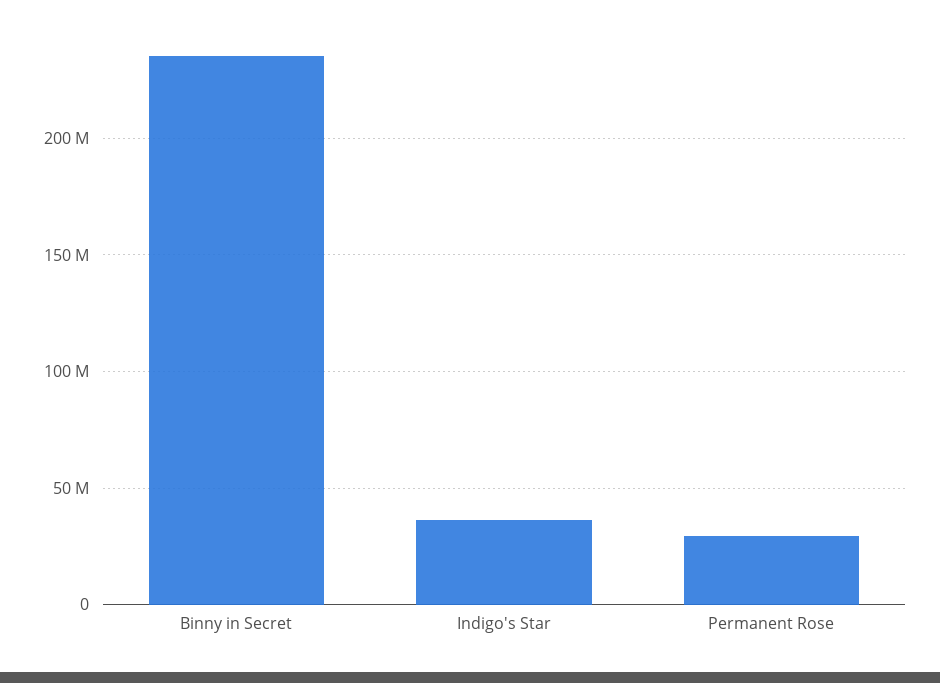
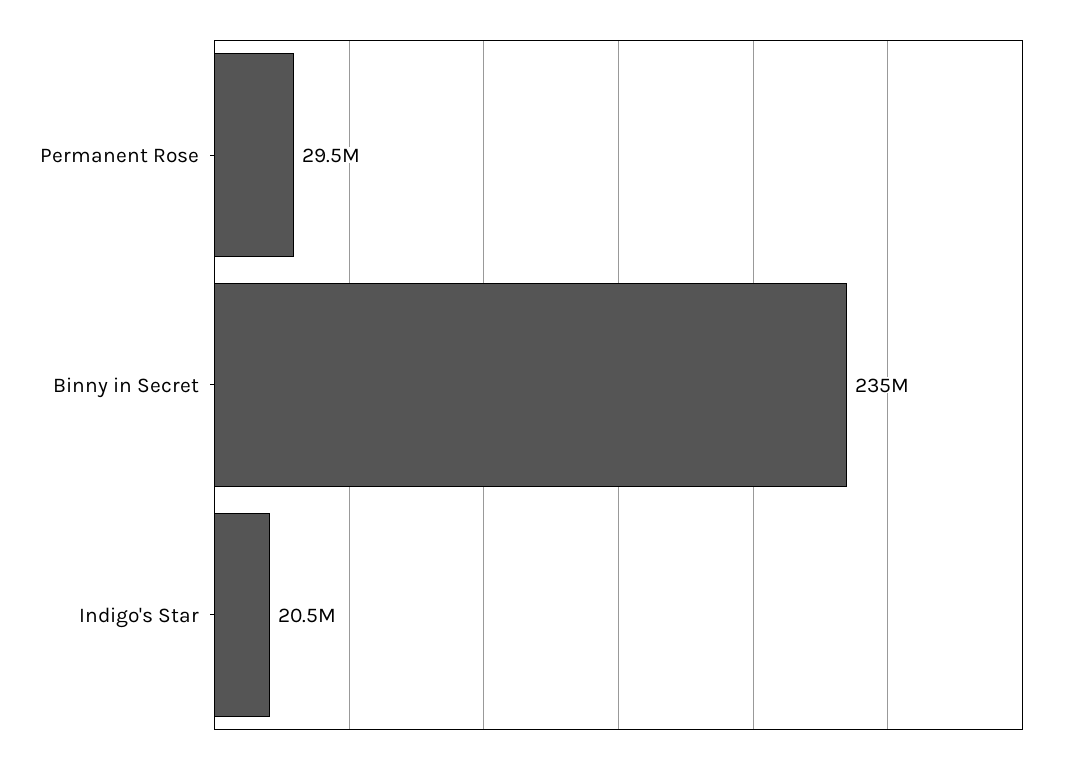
  {
    "Binny in Secret": 235000000,
-   "Indigo's Star": 35000000,
+   "Indigo's Star": 20500000,
    "Permanent Rose": 29500000
  }

